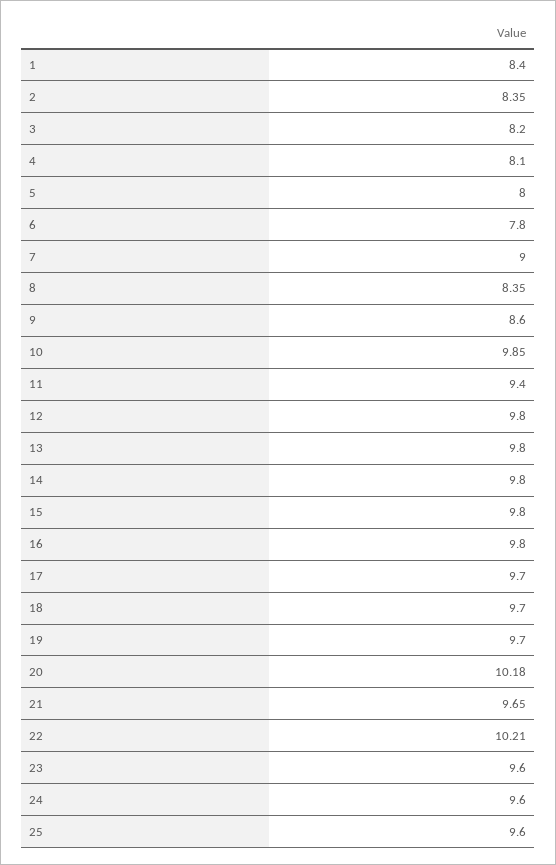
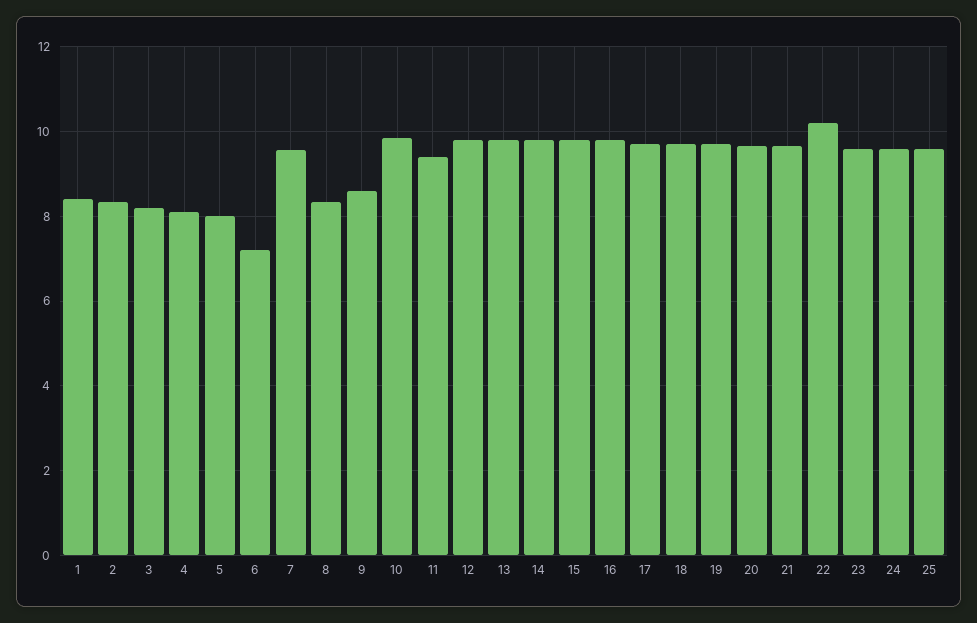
  {
    "1": 8.4,
    "2": 8.35,
    "3": 8.2,
    "4": 8.1,
    "5": 8,
-   "6": 7.8,
+   "6": 7.2,
-   "7": 9,
+   "7": 9.6,
    "8": 8.35,
    "9": 8.6,
    "10": 9.85,
    "11": 9.4,
    "12": 9.8,
    "13": 9.8,
    "14": 9.8,
    "15": 9.8,
    "16": 9.8,
    "17": 9.7,
    "18": 9.7,
    "19": 9.7,
-   "20": 10.18,
+   "20": 9.6,
    "21": 9.65,
    "22": 10.21,
    "23": 9.6,
    "24": 9.6,
    "25": 9.6
  }

